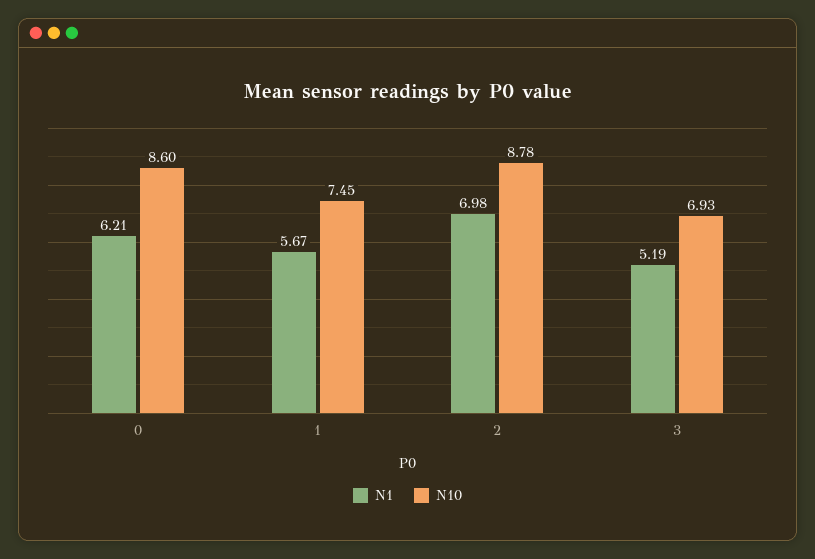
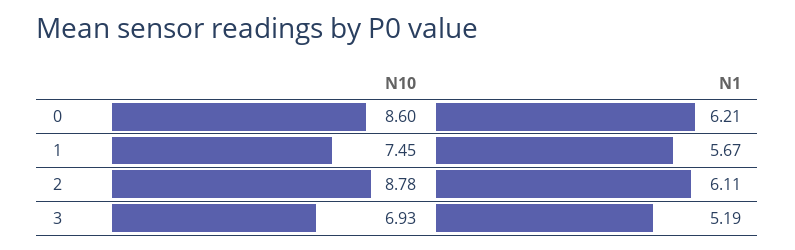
  {
    "N1": {
      "0": 6.21,
      "1": 5.67,
-     "2": 6.98,
+     "2": 6.11,
      "3": 5.19
    },
    "N10": {
      "0": 8.6,
      "1": 7.45,
      "2": 8.78,
      "3": 6.93
    }
  }

